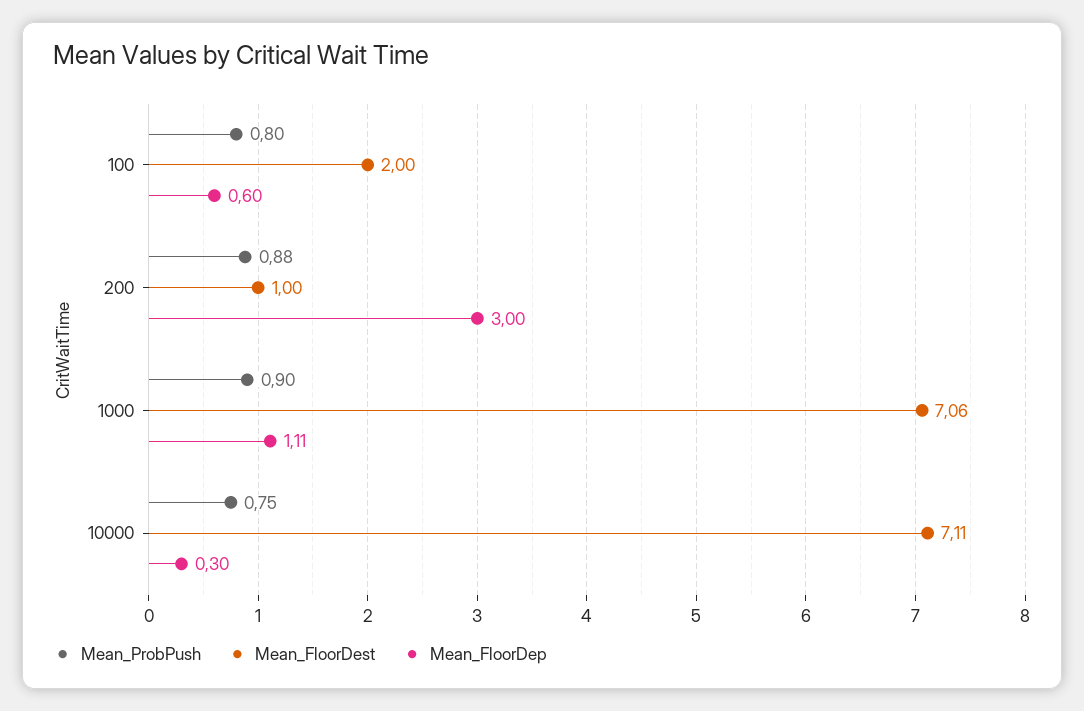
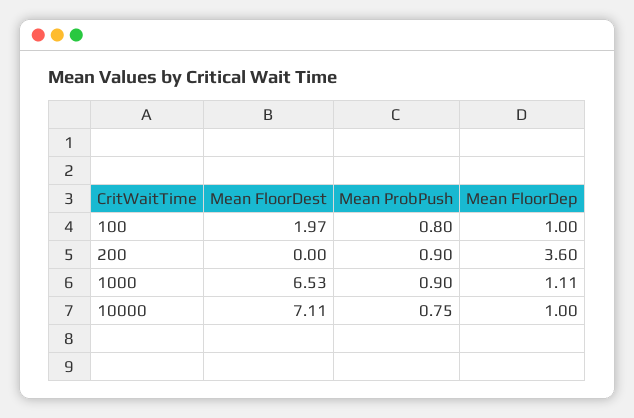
  {
    "Mean_ProbPush": {
      "100": 0.8,
-     "200": 0.88,
+     "200": 0.9,
      "1000": 0.9,
      "10000": 0.75
    },
    "Mean_FloorDest": {
-     "100": 2,
+     "100": 1.97,
-     "200": 1,
+     "200": 0,
-     "1000": 7.06,
+     "1000": 6.53,
      "10000": 7.11
    },
    "Mean_FloorDep": {
-     "100": 0.6,
+     "100": 1,
-     "200": 3,
+     "200": 3.6,
      "1000": 1.11,
-     "10000": 0.3
+     "10000": 1
    }
  }

